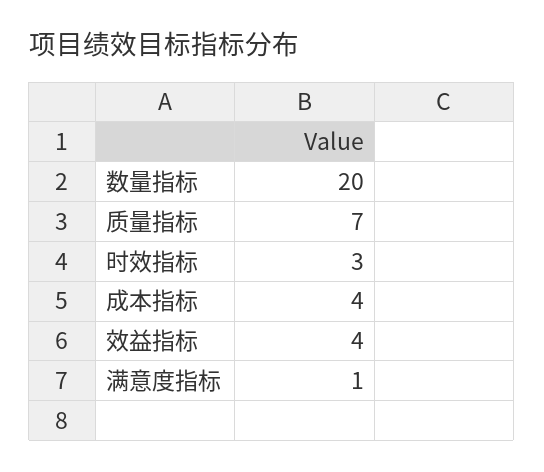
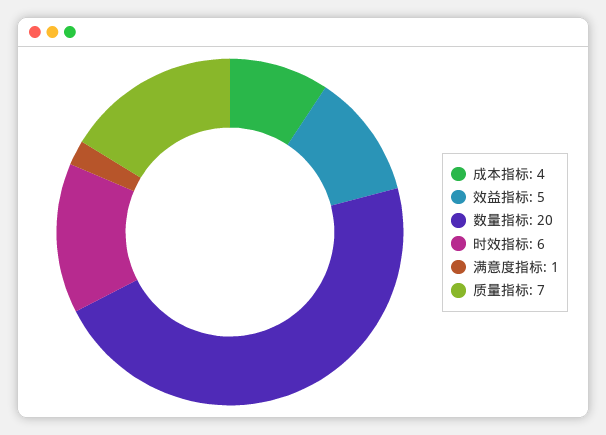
  {
    "数量指标": 20,
    "质量指标": 7,
-   "时效指标": 3,
+   "时效指标": 6,
    "成本指标": 4,
-   "效益指标": 4,
+   "效益指标": 5,
    "满意度指标": 1
  }

